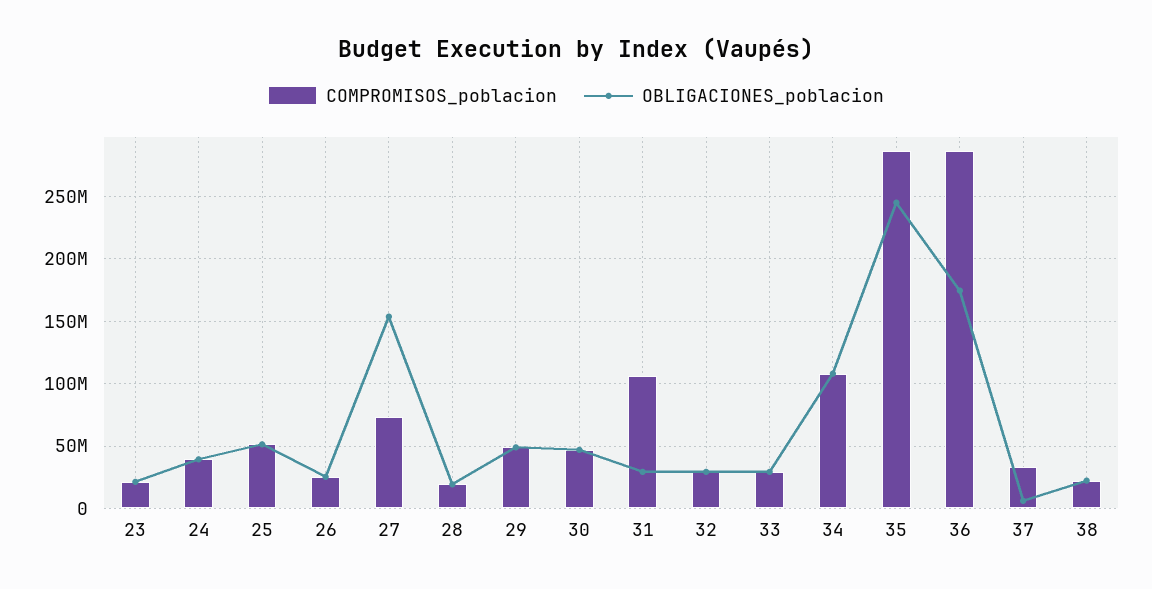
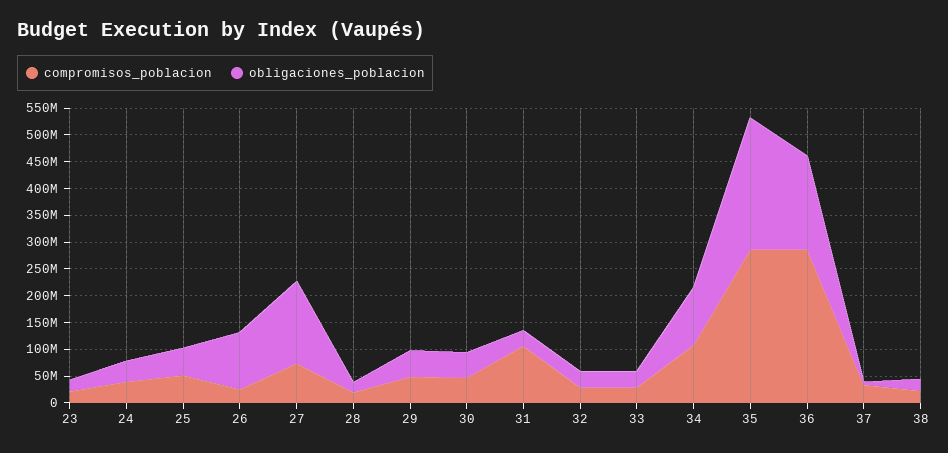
  {
    "COMPROMISOS_poblacion": {
      "23": 20000000,
      "24": 40000000,
      "25": 50000000,
      "26": 25000000,
      "27": 75000000,
      "28": 20000000,
      "29": 50000000,
      "30": 45000000,
      "31": 105000000,
      "32": 30000000,
      "33": 30000000,
      "34": 110000000,
      "35": 285000000,
      "36": 285000000,
      "37": 35000000,
      "38": 20000000
    },
    "OBLIGACIONES_poblacion": {
      "23": 20000000,
      "24": 40000000,
      "25": 50000000,
-     "26": 25000000,
+     "26": 100000000,
      "27": 155000000,
      "28": 20000000,
      "29": 50000000,
      "30": 45000000,
      "31": 30000000,
      "32": 30000000,
      "33": 30000000,
      "34": 110000000,
      "35": 245000000,
      "36": 175000000,
      "37": 5000000,
      "38": 20000000
    }
  }

